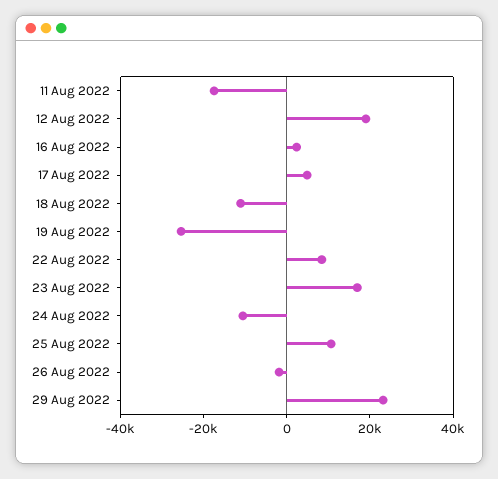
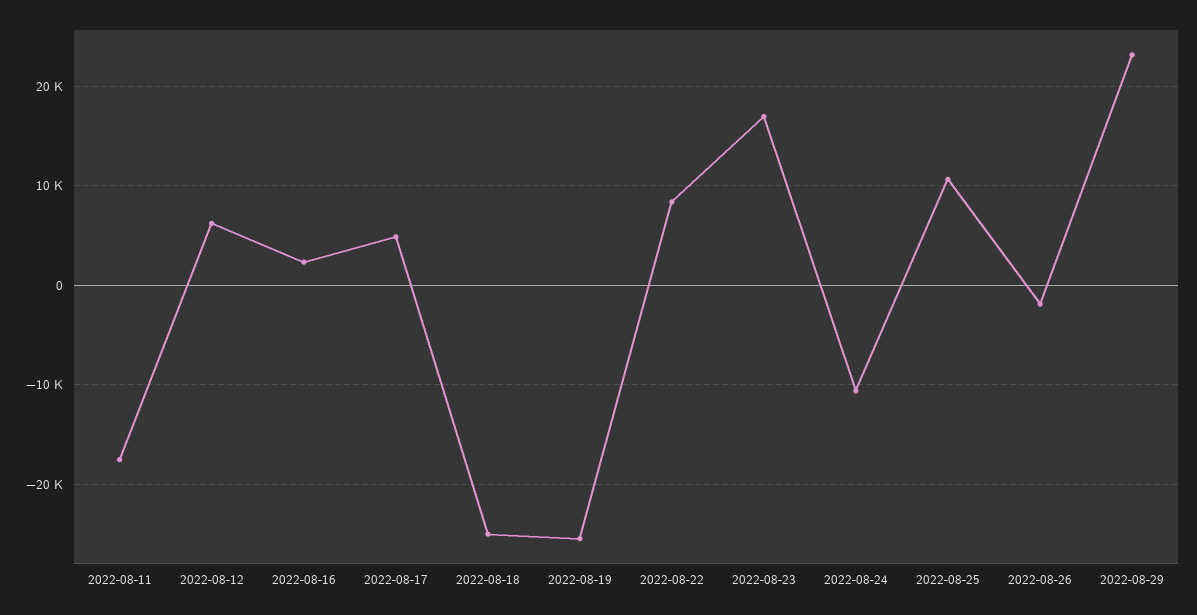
  {
    "11 Aug 2022": -17000,
-   "12 Aug 2022": 20000,
+   "12 Aug 2022": 6000,
    "16 Aug 2022": 2000,
    "17 Aug 2022": 5000,
-   "18 Aug 2022": -10000,
+   "18 Aug 2022": -25000,
    "19 Aug 2022": -25000,
    "22 Aug 2022": 8000,
    "23 Aug 2022": 17000,
    "24 Aug 2022": -11000,
    "25 Aug 2022": 11000,
    "26 Aug 2022": -2000,
    "29 Aug 2022": 23000
  }

